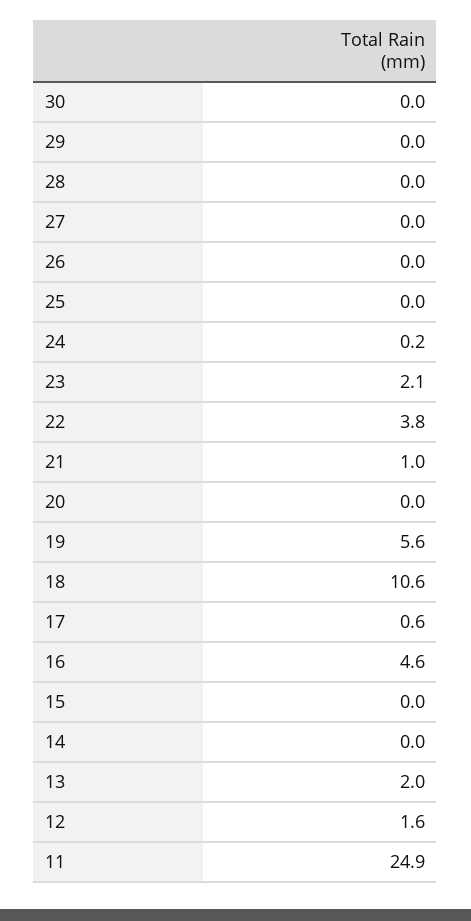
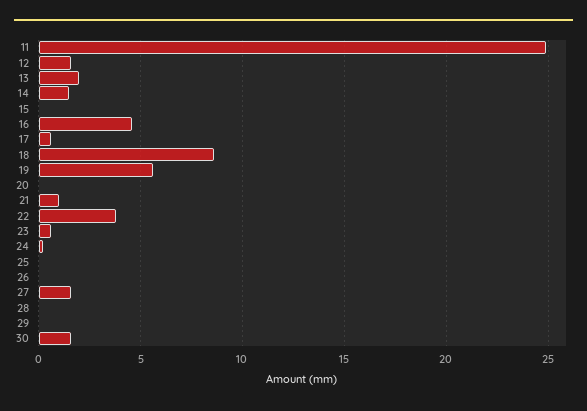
  {
-   "30": 0,
+   "30": 1.5,
    "29": 0,
    "28": 0,
-   "27": 0,
+   "27": 1.5,
    "26": 0,
    "25": 0,
    "24": 0.2,
-   "23": 2.1,
+   "23": 0.5,
    "22": 3.8,
    "21": 1,
    "20": 0,
    "19": 5.6,
-   "18": 10.6,
+   "18": 8.5,
    "17": 0.6,
    "16": 4.6,
    "15": 0,
-   "14": 0,
+   "14": 1.5,
    "13": 2,
    "12": 1.6,
    "11": 24.9
  }

